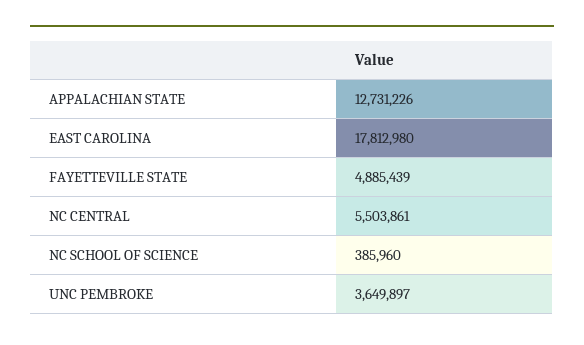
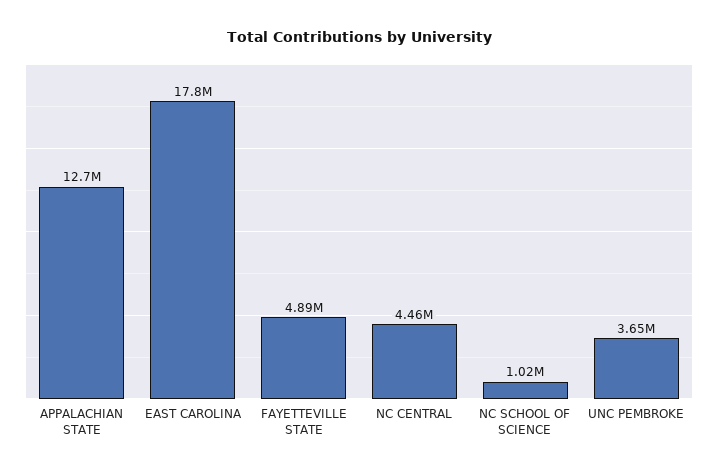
  {
    "APPALACHIAN STATE": 12731226,
    "EAST CAROLINA": 17812980,
    "FAYETTEVILLE STATE": 4885439,
-   "NC CENTRAL": 5503861,
+   "NC CENTRAL": 4460000,
-   "NC SCHOOL OF SCIENCE": 385960,
+   "NC SCHOOL OF SCIENCE": 1020000,
    "UNC PEMBROKE": 3649897
  }

